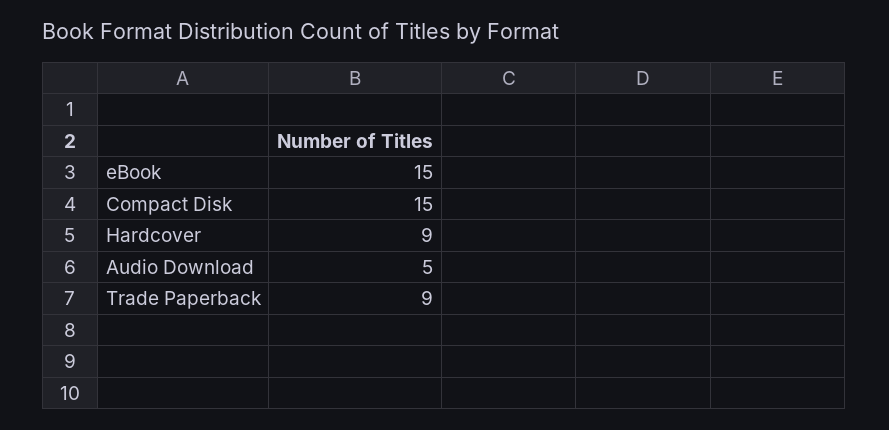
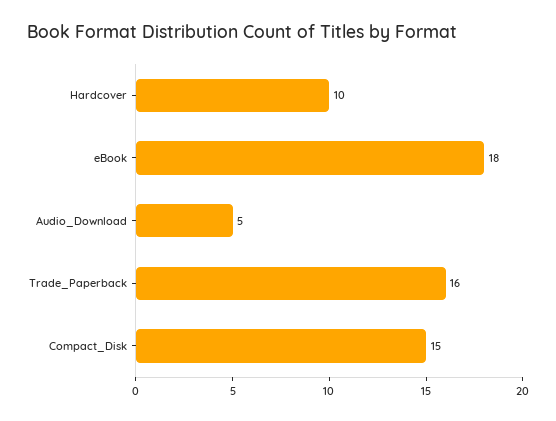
  {
-   "eBook": 15,
+   "eBook": 18,
    "Compact Disk": 15,
-   "Hardcover": 9,
+   "Hardcover": 10,
    "Audio Download": 5,
-   "Trade Paperback": 9
+   "Trade Paperback": 16
  }

